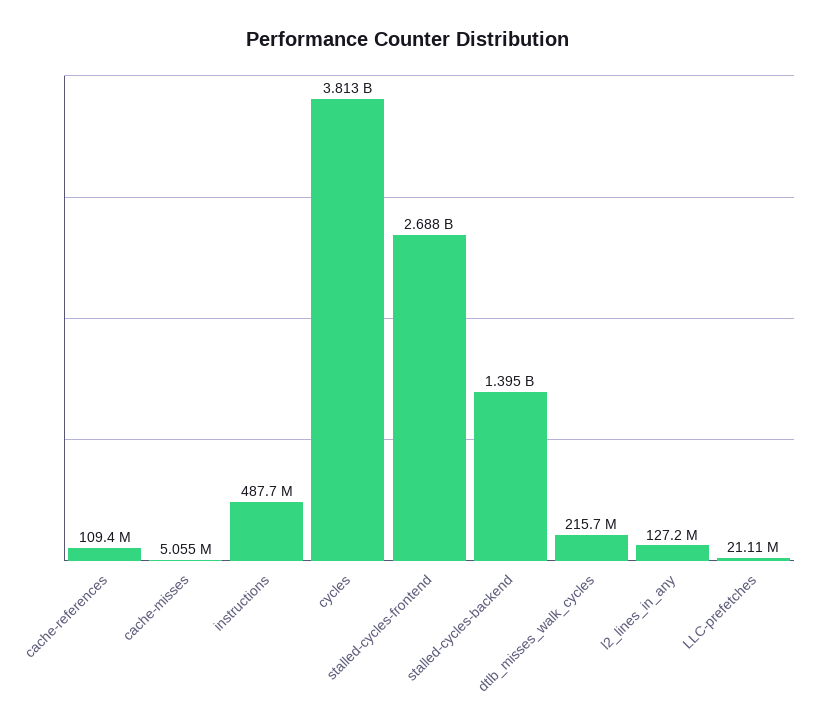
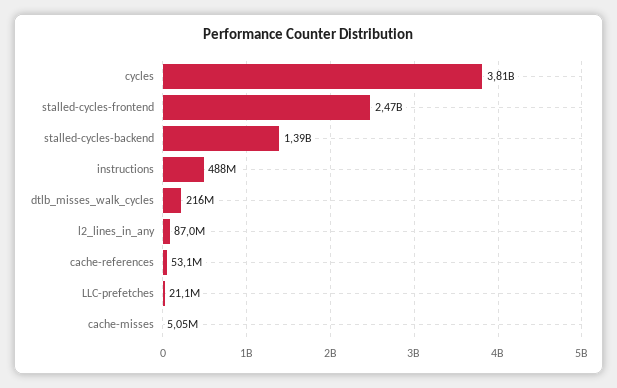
  {
-   "cache-references": 109400000,
+   "cache-references": 53100000,
    "cache-misses": 5055000,
    "instructions": 487700000,
    "cycles": 3813000000,
-   "stalled-cycles-frontend": 2688000000,
+   "stalled-cycles-frontend": 2470000000,
    "stalled-cycles-backend": 1395000000,
    "dtlb_misses_walk_cycles": 215700000,
-   "l2_lines_in_any": 127200000,
+   "l2_lines_in_any": 87000000,
    "LLC-prefetches": 21110000
  }

